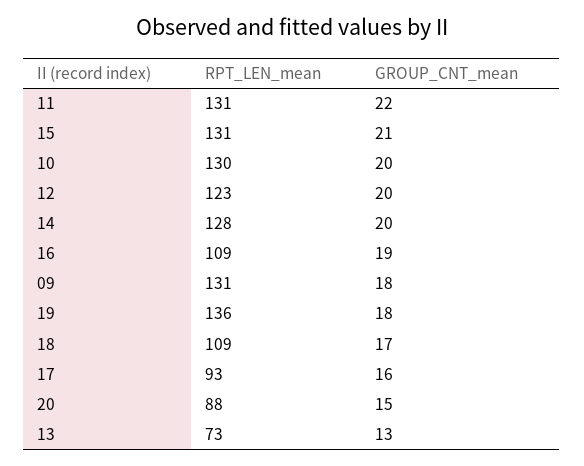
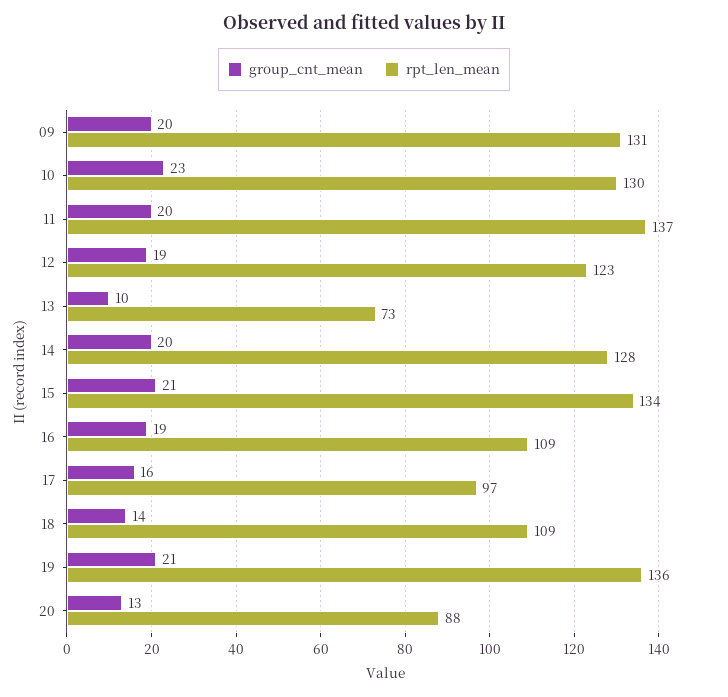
  {
    "RPT_LEN_mean": {
-     "11": 131,
+     "11": 137,
-     "15": 131,
+     "15": 134,
      "10": 130,
      "12": 123,
      "14": 128,
      "16": 109,
      "09": 131,
      "19": 136,
      "18": 109,
-     "17": 93,
+     "17": 97,
      "20": 88,
      "13": 73
    },
    "GROUP_CNT_mean": {
-     "11": 22,
+     "11": 20,
      "15": 21,
-     "10": 20,
+     "10": 23,
-     "12": 20,
+     "12": 19,
      "14": 20,
      "16": 19,
-     "09": 18,
+     "09": 20,
-     "19": 18,
+     "19": 21,
-     "18": 17,
+     "18": 14,
      "17": 16,
-     "20": 15,
+     "20": 13,
-     "13": 13
+     "13": 10
    }
  }

